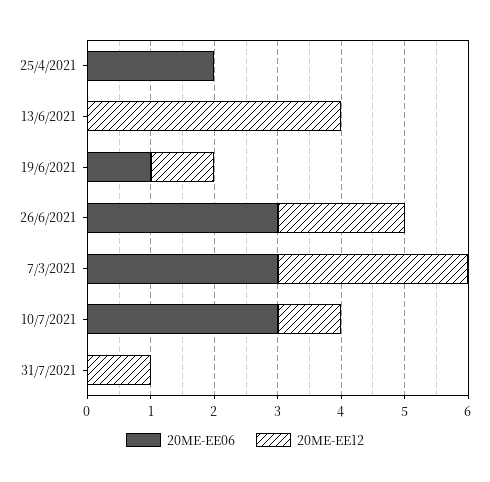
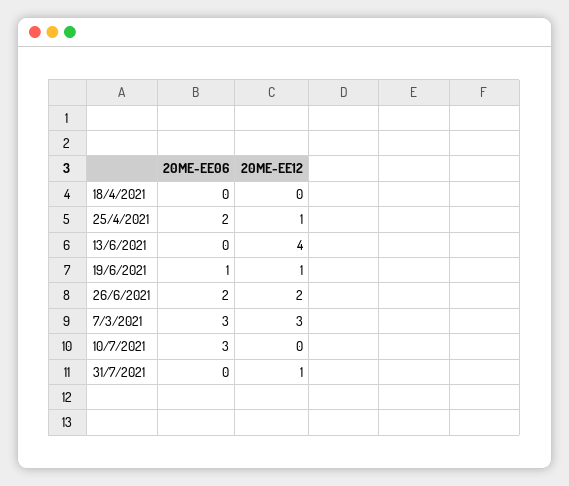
  {
    "20ME-EE06": {
      "25/4/2021": 2,
      "13/6/2021": 0,
      "19/6/2021": 1,
-     "26/6/2021": 3,
+     "26/6/2021": 2,
      "7/3/2021": 3,
      "10/7/2021": 3,
-     "31/7/2021": 0
+     "31/7/2021": 0,
+     "18/4/2021": 0
    },
    "20ME-EE12": {
-     "25/4/2021": 0,
+     "25/4/2021": 1,
      "13/6/2021": 4,
      "19/6/2021": 1,
      "26/6/2021": 2,
      "7/3/2021": 3,
-     "10/7/2021": 1,
+     "10/7/2021": 0,
-     "31/7/2021": 1
+     "31/7/2021": 1,
+     "18/4/2021": 0
    }
  }

